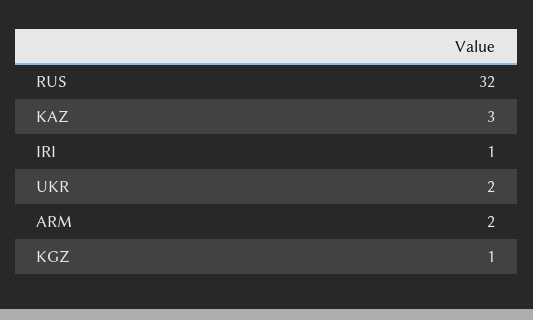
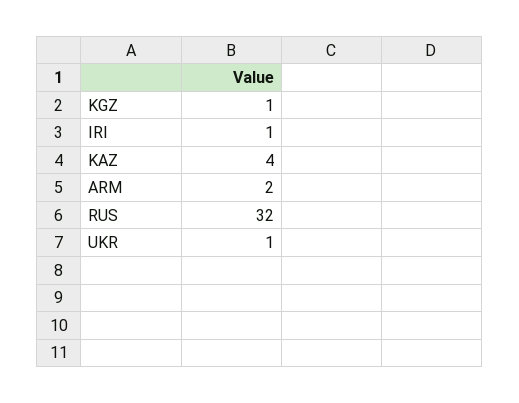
  {
    "RUS": 32,
-   "KAZ": 3,
+   "KAZ": 4,
    "IRI": 1,
-   "UKR": 2,
+   "UKR": 1,
    "ARM": 2,
    "KGZ": 1
  }

